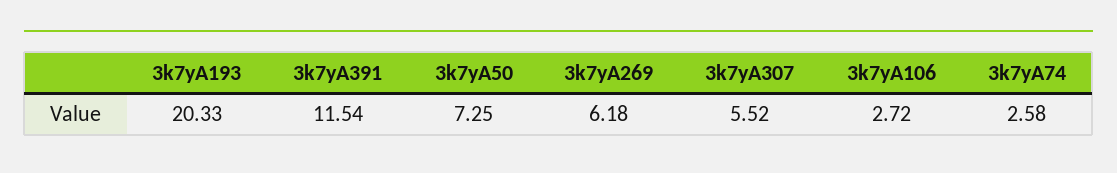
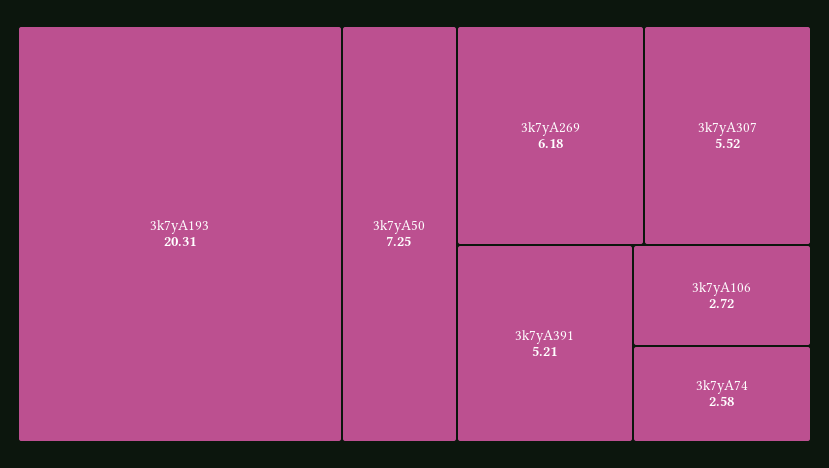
  {
-   "3k7yA193": 20.33,
+   "3k7yA193": 20.31,
-   "3k7yA391": 11.54,
+   "3k7yA391": 5.21,
    "3k7yA50": 7.25,
    "3k7yA269": 6.18,
    "3k7yA307": 5.52,
    "3k7yA106": 2.72,
    "3k7yA74": 2.58
  }

